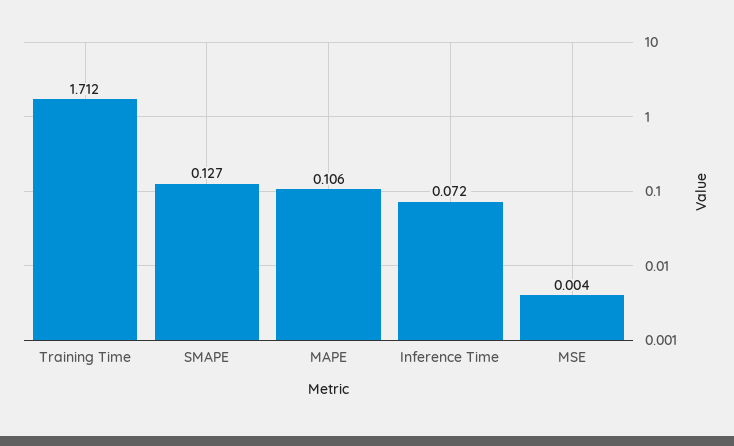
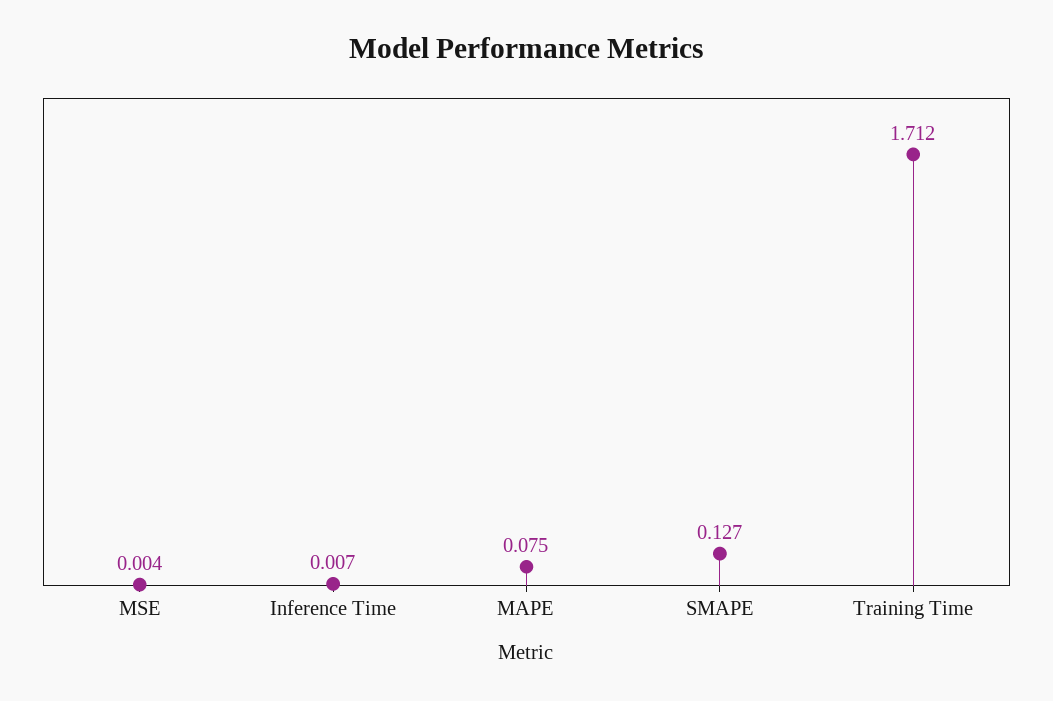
  {
    "Training Time": 1.712,
    "SMAPE": 0.127,
-   "MAPE": 0.106,
+   "MAPE": 0.075,
-   "Inference Time": 0.072,
+   "Inference Time": 0.007,
    "MSE": 0.004
  }

